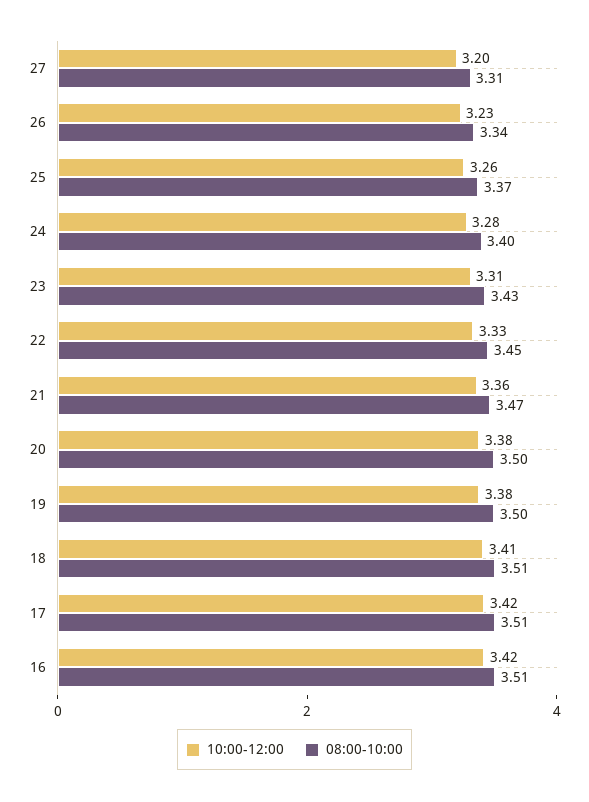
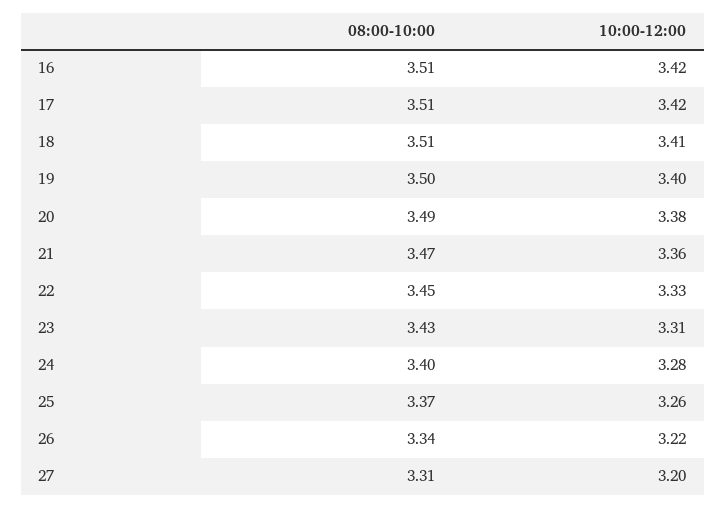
  {
    "10:00-12:00": {
      "27": 3.2,
-     "26": 3.23,
+     "26": 3.22,
      "25": 3.26,
      "24": 3.28,
      "23": 3.31,
      "22": 3.33,
      "21": 3.36,
      "20": 3.38,
-     "19": 3.38,
+     "19": 3.4,
      "18": 3.41,
      "17": 3.42,
      "16": 3.42
    },
    "08:00-10:00": {
      "27": 3.31,
      "26": 3.34,
      "25": 3.37,
      "24": 3.4,
      "23": 3.43,
      "22": 3.45,
      "21": 3.47,
-     "20": 3.5,
+     "20": 3.49,
      "19": 3.5,
      "18": 3.51,
      "17": 3.51,
      "16": 3.51
    }
  }

